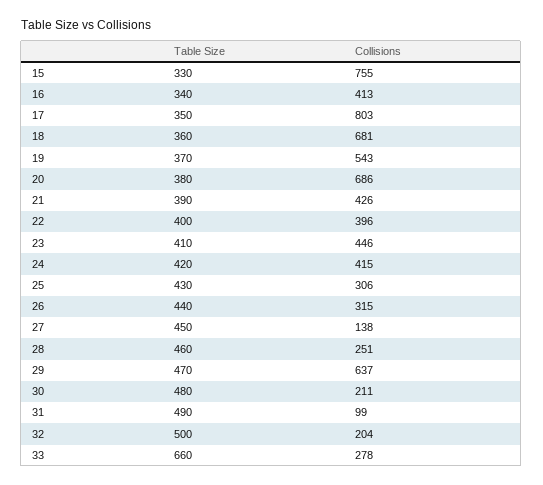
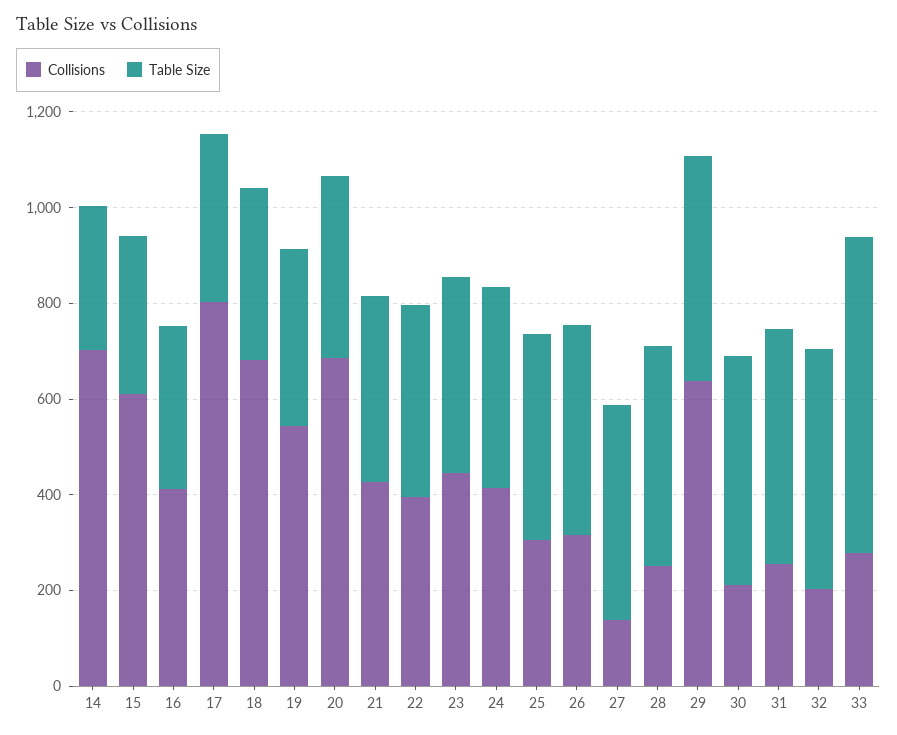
  {
    "Table Size": {
      "15": 330,
      "16": 340,
      "17": 350,
      "18": 360,
      "19": 370,
      "20": 380,
      "21": 390,
      "22": 400,
      "23": 410,
      "24": 420,
      "25": 430,
      "26": 440,
      "27": 450,
      "28": 460,
      "29": 470,
      "30": 480,
      "31": 490,
      "32": 500,
-     "33": 660
+     "33": 660,
+     "14": 300
    },
    "Collisions": {
-     "15": 755,
+     "15": 600,
      "16": 413,
      "17": 803,
      "18": 681,
      "19": 543,
      "20": 686,
      "21": 426,
      "22": 396,
      "23": 446,
      "24": 415,
      "25": 306,
      "26": 315,
      "27": 138,
      "28": 251,
      "29": 637,
      "30": 211,
-     "31": 99,
+     "31": 250,
      "32": 204,
-     "33": 278
+     "33": 278,
+     "14": 700
    }
  }

